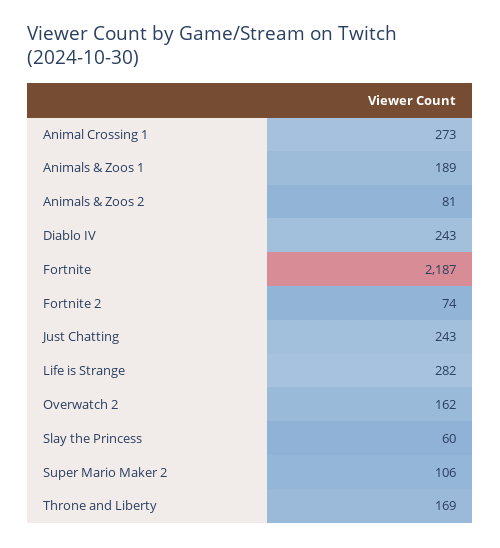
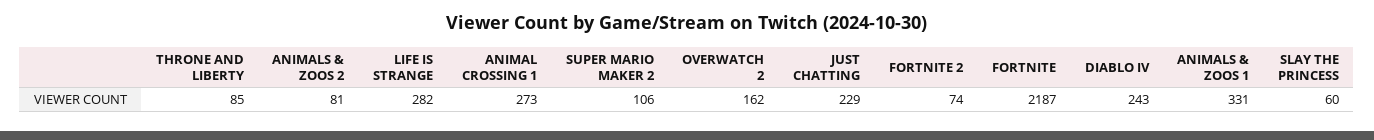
  {
    "Animal Crossing 1": 273,
-   "Animals & Zoos 1": 189,
+   "Animals & Zoos 1": 331,
    "Animals & Zoos 2": 81,
    "Diablo IV": 243,
    "Fortnite": 2187,
    "Fortnite 2": 74,
-   "Just Chatting": 243,
+   "Just Chatting": 229,
    "Life is Strange": 282,
    "Overwatch 2": 162,
    "Slay the Princess": 60,
    "Super Mario Maker 2": 106,
-   "Throne and Liberty": 169
+   "Throne and Liberty": 85
  }

